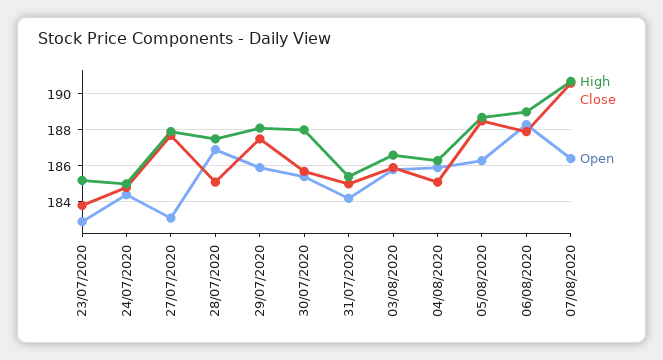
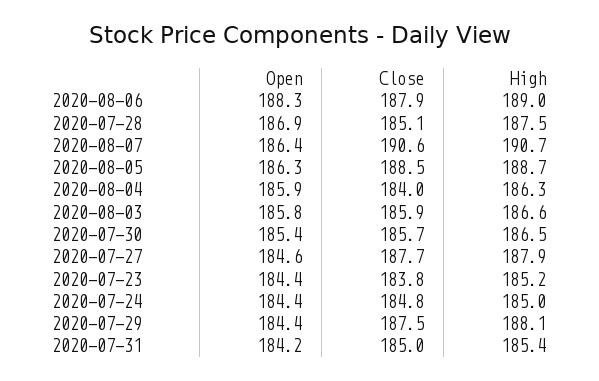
  {
    "High": {
      "23/07/2020": 185.2,
      "24/07/2020": 185,
      "27/07/2020": 187.9,
      "28/07/2020": 187.5,
      "29/07/2020": 188.1,
-     "30/07/2020": 188,
+     "30/07/2020": 186.5,
      "31/07/2020": 185.4,
      "03/08/2020": 186.6,
      "04/08/2020": 186.3,
      "05/08/2020": 188.7,
      "06/08/2020": 189,
      "07/08/2020": 190.7
    },
    "Close": {
      "23/07/2020": 183.8,
      "24/07/2020": 184.8,
      "27/07/2020": 187.7,
      "28/07/2020": 185.1,
      "29/07/2020": 187.5,
      "30/07/2020": 185.7,
      "31/07/2020": 185,
      "03/08/2020": 185.9,
-     "04/08/2020": 185,
+     "04/08/2020": 184,
      "05/08/2020": 188.5,
      "06/08/2020": 187.9,
      "07/08/2020": 190.6
    },
    "Open": {
-     "23/07/2020": 183,
+     "23/07/2020": 184.4,
      "24/07/2020": 184.4,
-     "27/07/2020": 183,
+     "27/07/2020": 184.6,
      "28/07/2020": 186.9,
-     "29/07/2020": 186,
+     "29/07/2020": 184.4,
      "30/07/2020": 185.4,
      "31/07/2020": 184.2,
      "03/08/2020": 185.8,
      "04/08/2020": 185.9,
      "05/08/2020": 186.3,
      "06/08/2020": 188.3,
      "07/08/2020": 186.4
    }
  }

